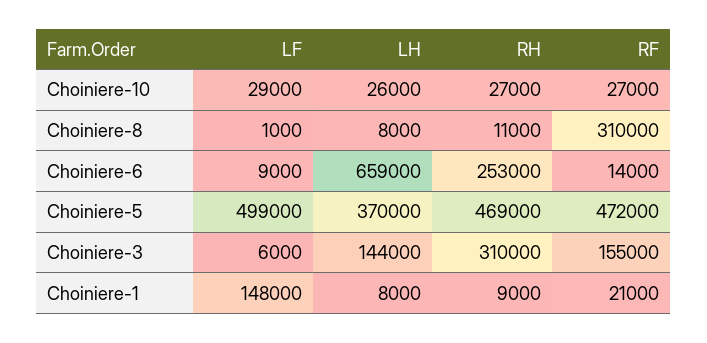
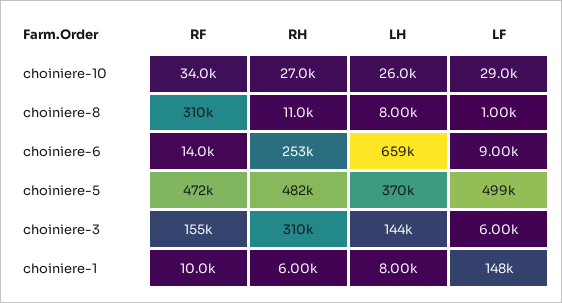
  {
    "LF": {
      "Choiniere-10": 29000,
      "Choiniere-8": 1000,
      "Choiniere-6": 9000,
      "Choiniere-5": 499000,
      "Choiniere-3": 6000,
      "Choiniere-1": 148000
    },
    "LH": {
      "Choiniere-10": 26000,
      "Choiniere-8": 8000,
      "Choiniere-6": 659000,
      "Choiniere-5": 370000,
      "Choiniere-3": 144000,
      "Choiniere-1": 8000
    },
    "RH": {
      "Choiniere-10": 27000,
      "Choiniere-8": 11000,
      "Choiniere-6": 253000,
-     "Choiniere-5": 469000,
+     "Choiniere-5": 482000,
      "Choiniere-3": 310000,
-     "Choiniere-1": 9000
+     "Choiniere-1": 6000
    },
    "RF": {
-     "Choiniere-10": 27000,
+     "Choiniere-10": 34000,
      "Choiniere-8": 310000,
      "Choiniere-6": 14000,
      "Choiniere-5": 472000,
      "Choiniere-3": 155000,
-     "Choiniere-1": 21000
+     "Choiniere-1": 10000
    }
  }

